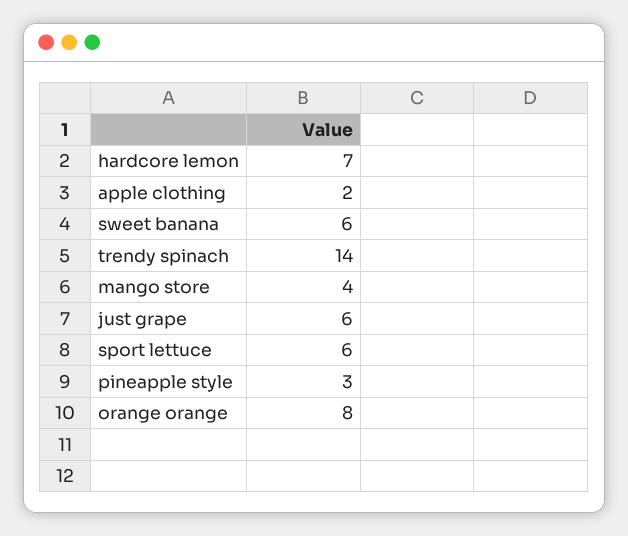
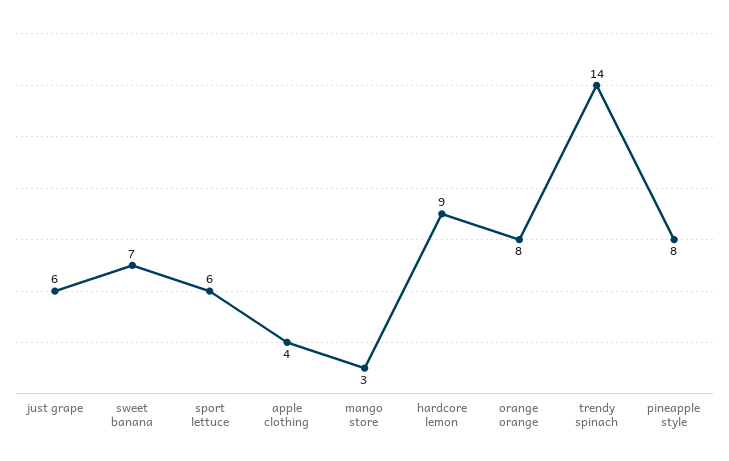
  {
-   "hardcore lemon": 7,
+   "hardcore lemon": 9,
-   "apple clothing": 2,
+   "apple clothing": 4,
-   "sweet banana": 6,
+   "sweet banana": 7,
    "trendy spinach": 14,
-   "mango store": 4,
+   "mango store": 3,
    "just grape": 6,
    "sport lettuce": 6,
-   "pineapple style": 3,
+   "pineapple style": 8,
    "orange orange": 8
  }

